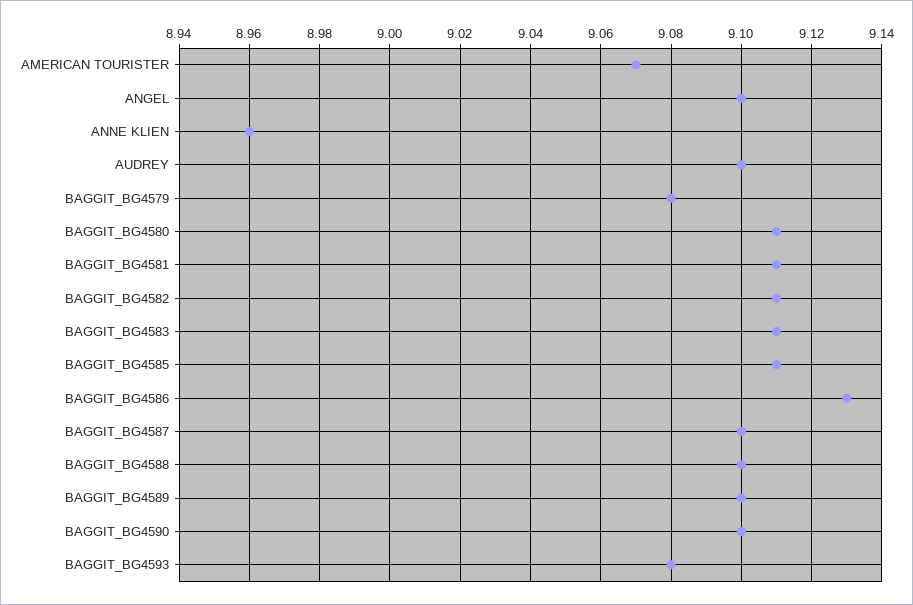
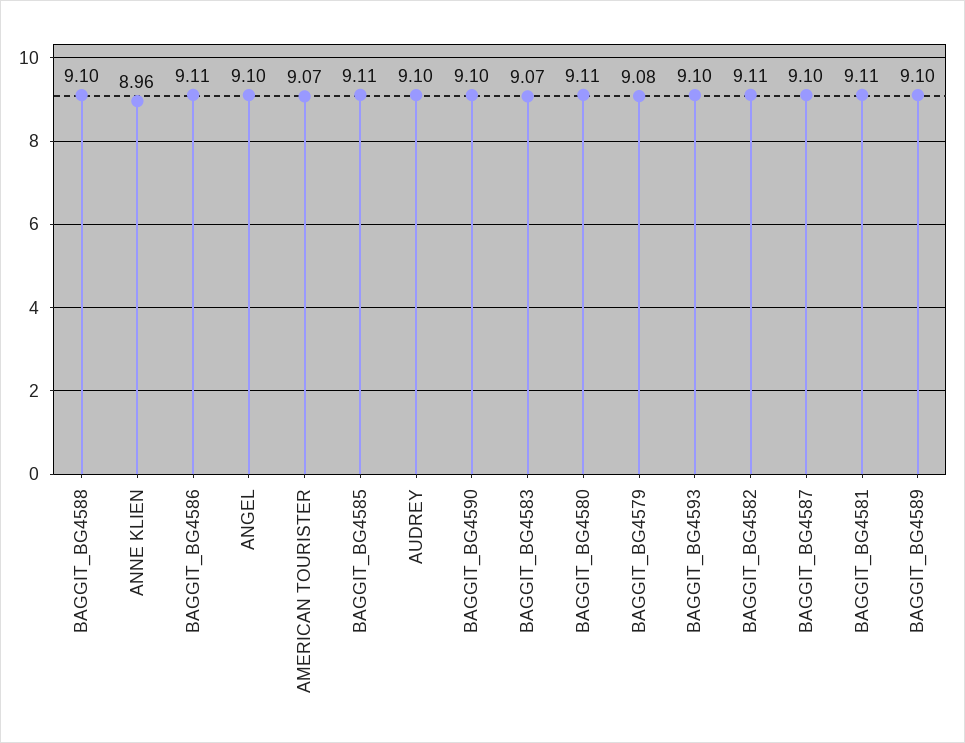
  {
    "AMERICAN TOURISTER": 9.07,
    "ANGEL": 9.1,
    "ANNE KLIEN": 8.96,
    "AUDREY": 9.1,
    "BAGGIT_BG4579": 9.08,
    "BAGGIT_BG4580": 9.11,
    "BAGGIT_BG4581": 9.11,
    "BAGGIT_BG4582": 9.11,
-   "BAGGIT_BG4583": 9.11,
+   "BAGGIT_BG4583": 9.07,
    "BAGGIT_BG4585": 9.11,
-   "BAGGIT_BG4586": 9.13,
+   "BAGGIT_BG4586": 9.11,
    "BAGGIT_BG4587": 9.1,
    "BAGGIT_BG4588": 9.1,
    "BAGGIT_BG4589": 9.1,
    "BAGGIT_BG4590": 9.1,
-   "BAGGIT_BG4593": 9.08
+   "BAGGIT_BG4593": 9.1
  }

